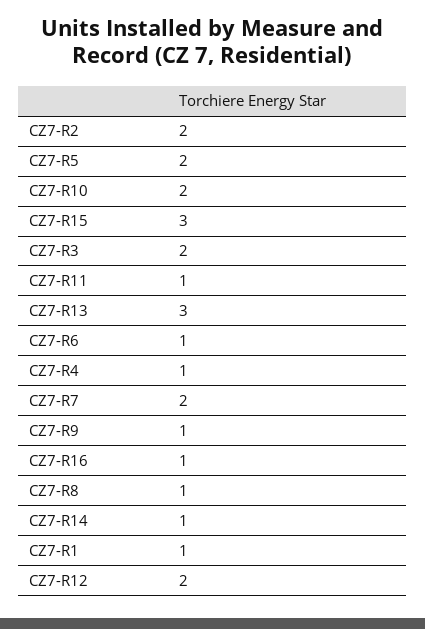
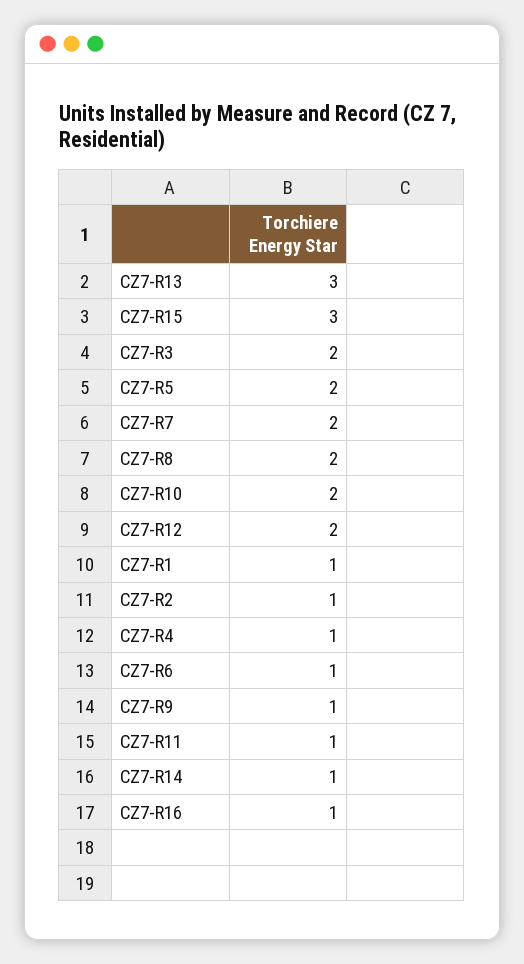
  {
-   "CZ7-R2": 2,
+   "CZ7-R2": 1,
    "CZ7-R5": 2,
    "CZ7-R10": 2,
    "CZ7-R15": 3,
    "CZ7-R3": 2,
    "CZ7-R11": 1,
    "CZ7-R13": 3,
    "CZ7-R6": 1,
    "CZ7-R4": 1,
    "CZ7-R7": 2,
    "CZ7-R9": 1,
    "CZ7-R16": 1,
-   "CZ7-R8": 1,
+   "CZ7-R8": 2,
    "CZ7-R14": 1,
    "CZ7-R1": 1,
    "CZ7-R12": 2
  }

